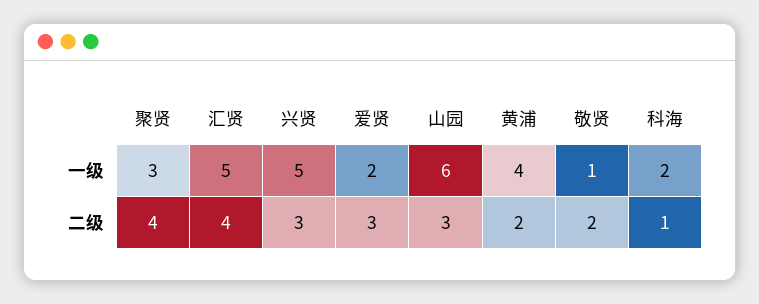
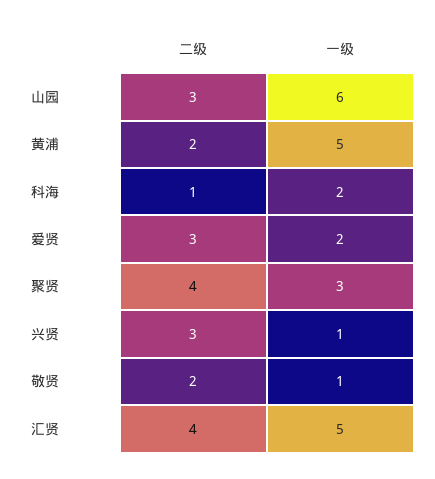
  {
    "聚贤": {
      "一级": 3,
      "二级": 4
    },
    "汇贤": {
      "一级": 5,
      "二级": 4
    },
    "兴贤": {
-     "一级": 5,
+     "一级": 1,
      "二级": 3
    },
    "爱贤": {
      "一级": 2,
      "二级": 3
    },
    "山园": {
      "一级": 6,
      "二级": 3
    },
    "黄浦": {
-     "一级": 4,
+     "一级": 5,
      "二级": 2
    },
    "敬贤": {
      "一级": 1,
      "二级": 2
    },
    "科海": {
      "一级": 2,
      "二级": 1
    }
  }

